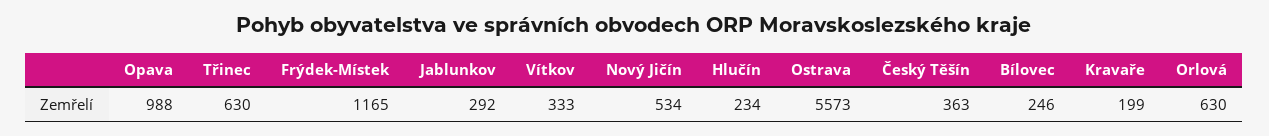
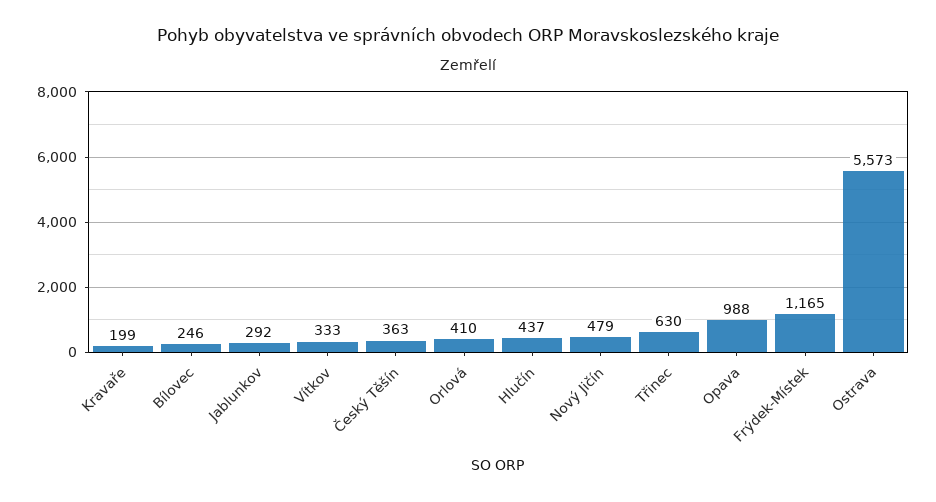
  {
    "Opava": 988,
    "Třinec": 630,
    "Frýdek-Místek": 1165,
    "Jablunkov": 292,
    "Vítkov": 333,
-   "Nový Jičín": 534,
+   "Nový Jičín": 479,
-   "Hlučín": 234,
+   "Hlučín": 437,
    "Ostrava": 5573,
    "Český Těšín": 363,
    "Bílovec": 246,
    "Kravaře": 199,
-   "Orlová": 630
+   "Orlová": 410
  }

